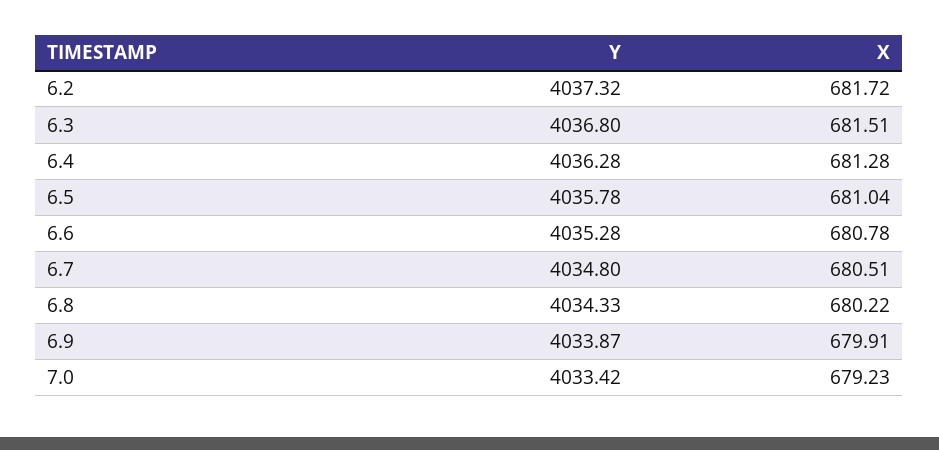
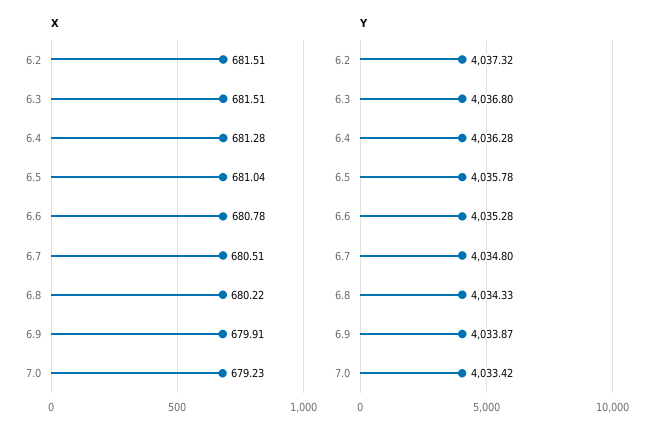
  {
    "Y": {
      "6.2": 4037.32,
      "6.3": 4036.8,
      "6.4": 4036.28,
      "6.5": 4035.78,
      "6.6": 4035.28,
      "6.7": 4034.8,
      "6.8": 4034.33,
      "6.9": 4033.87,
      "7.0": 4033.42
    },
    "X": {
-     "6.2": 681.72,
+     "6.2": 681.51,
      "6.3": 681.51,
      "6.4": 681.28,
      "6.5": 681.04,
      "6.6": 680.78,
      "6.7": 680.51,
      "6.8": 680.22,
      "6.9": 679.91,
      "7.0": 679.23
    }
  }

